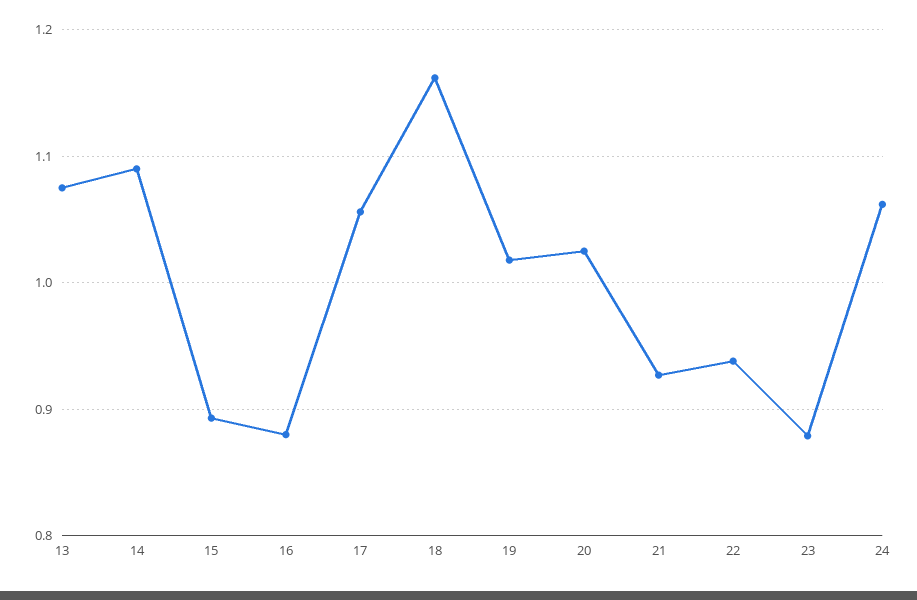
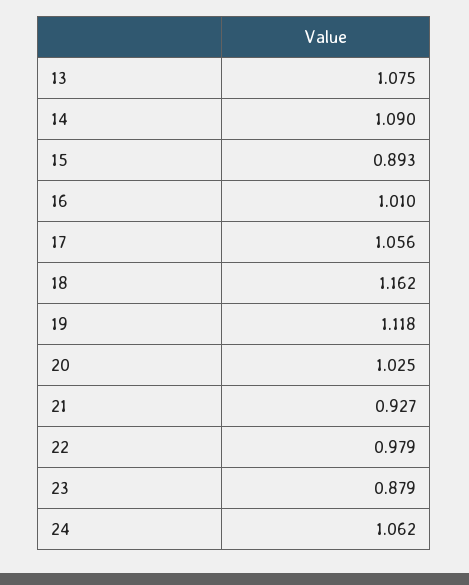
  {
    "13": 1.075,
    "14": 1.09,
    "15": 0.893,
-   "16": 0.88,
+   "16": 1.01,
    "17": 1.056,
    "18": 1.162,
-   "19": 1.02,
+   "19": 1.118,
    "20": 1.025,
    "21": 0.927,
-   "22": 0.94,
+   "22": 0.979,
    "23": 0.879,
    "24": 1.062
  }

